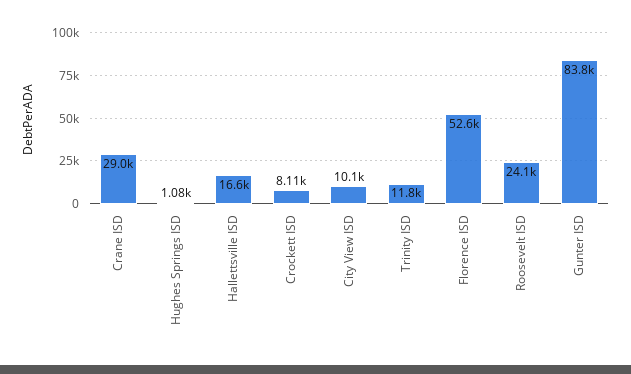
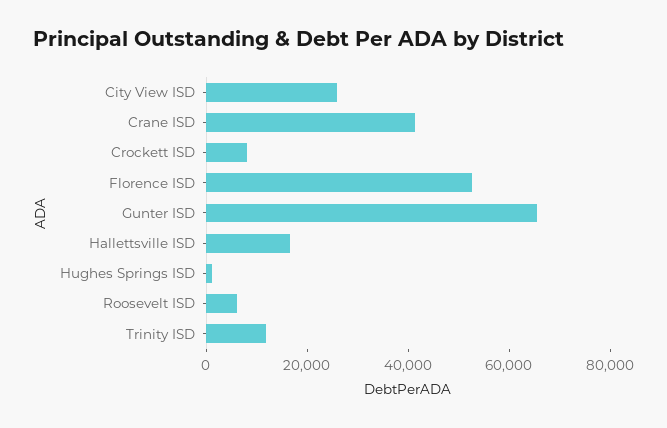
  {
-   "Crane ISD": 29000,
+   "Crane ISD": 40000,
    "Hughes Springs ISD": 1080,
    "Hallettsville ISD": 16600,
    "Crockett ISD": 8110,
-   "City View ISD": 10100,
+   "City View ISD": 25000,
    "Trinity ISD": 11800,
    "Florence ISD": 52600,
-   "Roosevelt ISD": 24100,
+   "Roosevelt ISD": 5000,
-   "Gunter ISD": 83800
+   "Gunter ISD": 65000
  }

